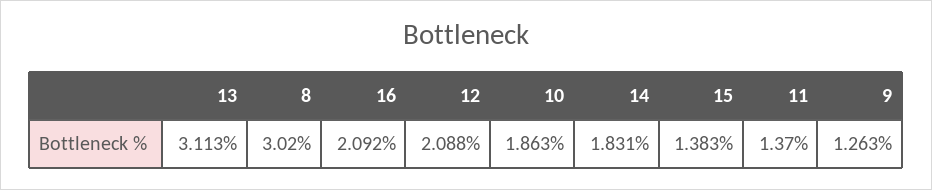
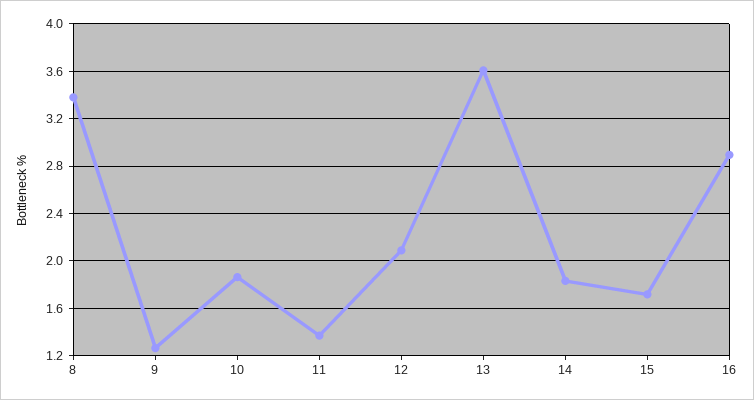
  {
-   "13": 3.113,
+   "13": 3.6,
-   "8": 3.02,
+   "8": 3.4,
-   "16": 2.092,
+   "16": 2.9,
    "12": 2.088,
    "10": 1.863,
    "14": 1.831,
-   "15": 1.383,
+   "15": 1.7,
    "11": 1.37,
    "9": 1.263
  }

